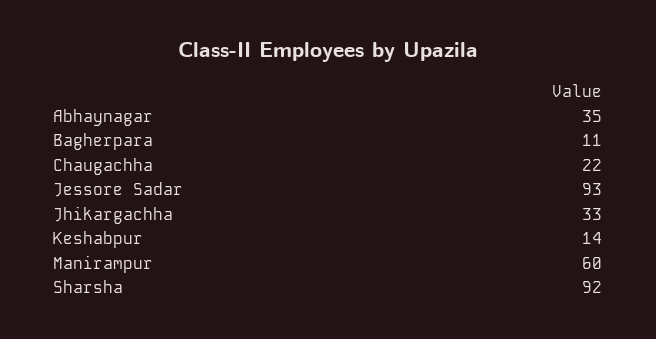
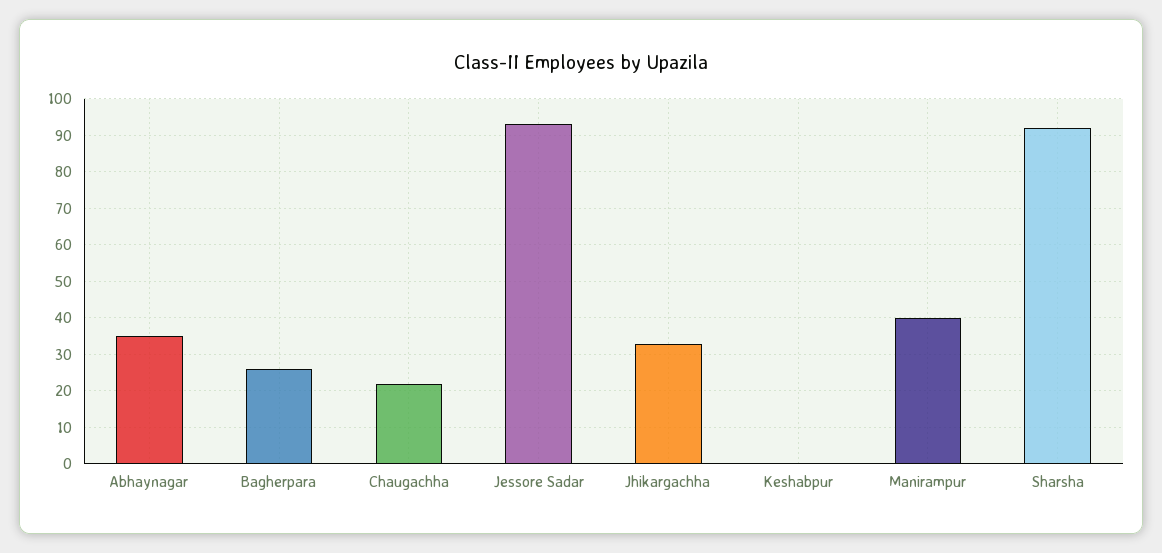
  {
    "Abhaynagar": 35,
-   "Bagherpara": 11,
+   "Bagherpara": 25,
    "Chaugachha": 22,
    "Jessore Sadar": 93,
    "Jhikargachha": 33,
-   "Keshabpur": 14,
+   "Keshabpur": 0,
-   "Manirampur": 60,
+   "Manirampur": 40,
    "Sharsha": 92
  }

